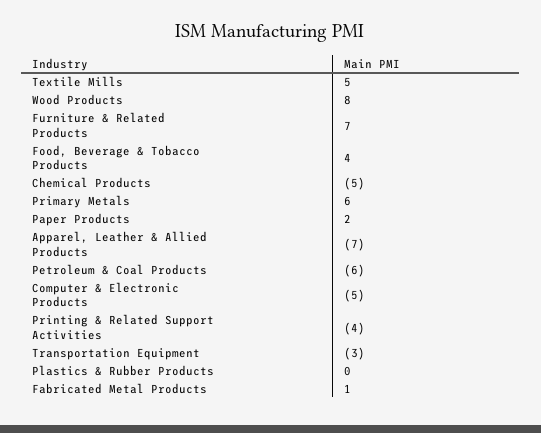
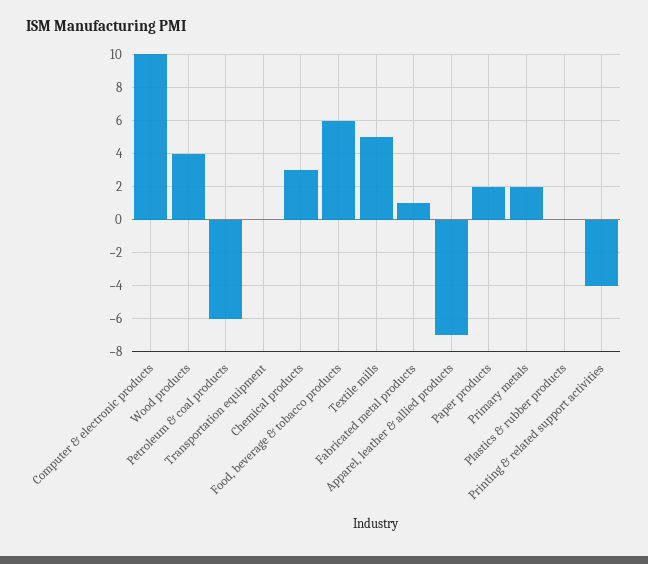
  {
    "Textile Mills": 5,
-   "Wood Products": 8,
+   "Wood Products": 4,
-   "Furniture & Related Products": 7,
-   "Food, Beverage & Tobacco Products": 4,
+   "Food, Beverage & Tobacco Products": 6,
-   "Chemical Products": -5,
+   "Chemical Products": 3,
-   "Primary Metals": 6,
+   "Primary Metals": 2,
    "Paper Products": 2,
    "Apparel, Leather & Allied Products": -7,
    "Petroleum & Coal Products": -6,
-   "Computer & Electronic Products": -5,
+   "Computer & Electronic Products": 10,
    "Printing & Related Support Activities": -4,
-   "Transportation Equipment": -3,
+   "Transportation Equipment": 0,
    "Plastics & Rubber Products": 0,
    "Fabricated Metal Products": 1
  }

